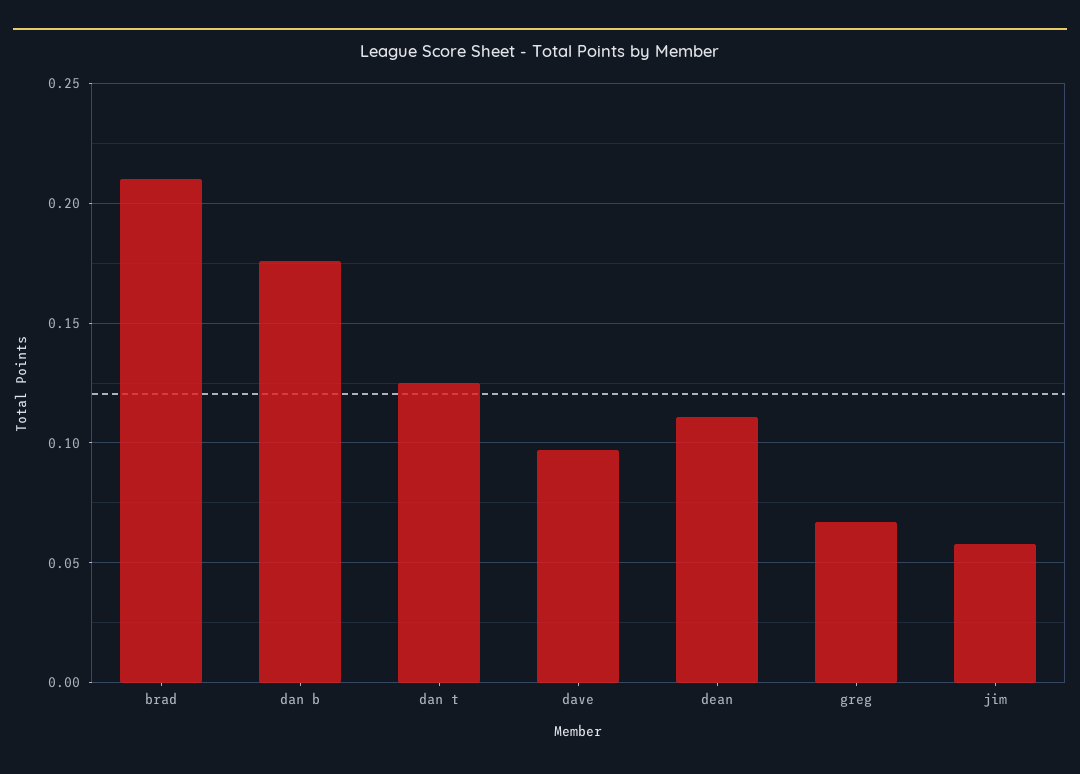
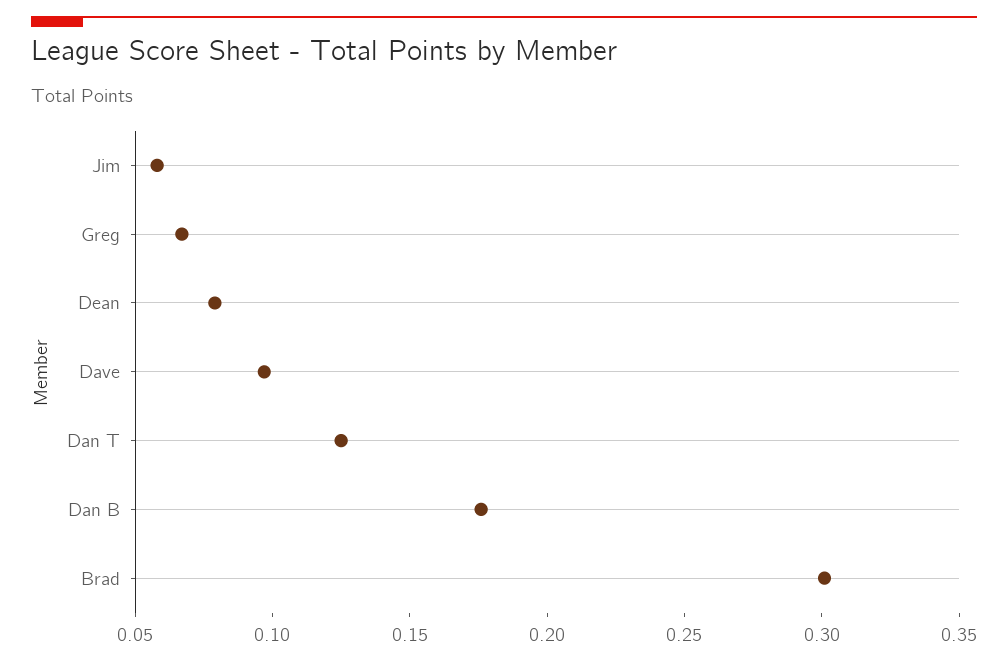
  {
-   "brad": 0.21,
+   "brad": 0.3,
    "dan b": 0.175,
    "dan t": 0.125,
    "dave": 0.095,
-   "dean": 0.11,
+   "dean": 0.08,
    "greg": 0.065,
    "jim": 0.06
  }

